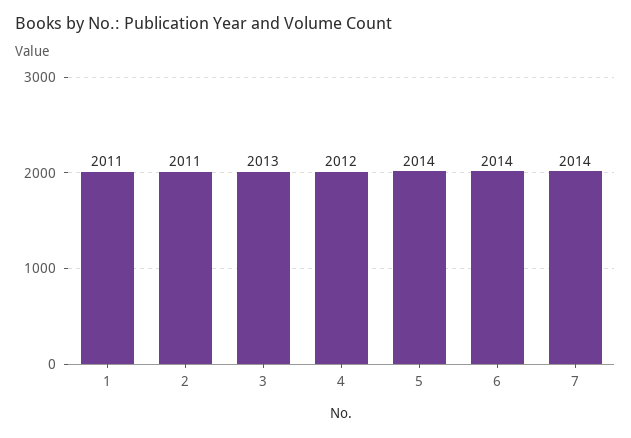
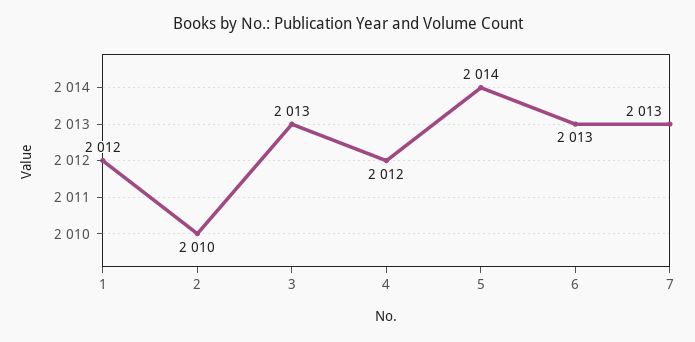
  {
-   "1": 2011,
+   "1": 2012,
-   "2": 2011,
+   "2": 2010,
    "3": 2013,
    "4": 2012,
    "5": 2014,
-   "6": 2014,
+   "6": 2013,
-   "7": 2014
+   "7": 2013
  }

